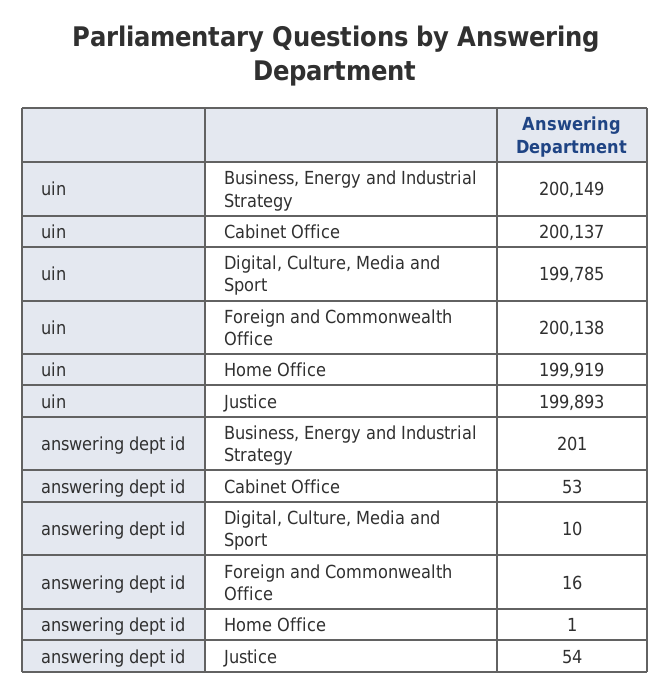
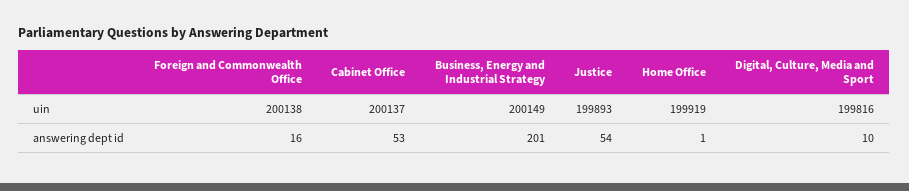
  {
    "uin": {
      "Business, Energy and Industrial Strategy": 200149,
      "Cabinet Office": 200137,
-     "Digital, Culture, Media and Sport": 199785,
+     "Digital, Culture, Media and Sport": 199816,
      "Foreign and Commonwealth Office": 200138,
      "Home Office": 199919,
      "Justice": 199893
    },
    "answering dept id": {
      "Business, Energy and Industrial Strategy": 201,
      "Cabinet Office": 53,
      "Digital, Culture, Media and Sport": 10,
      "Foreign and Commonwealth Office": 16,
      "Home Office": 1,
      "Justice": 54
    }
  }

